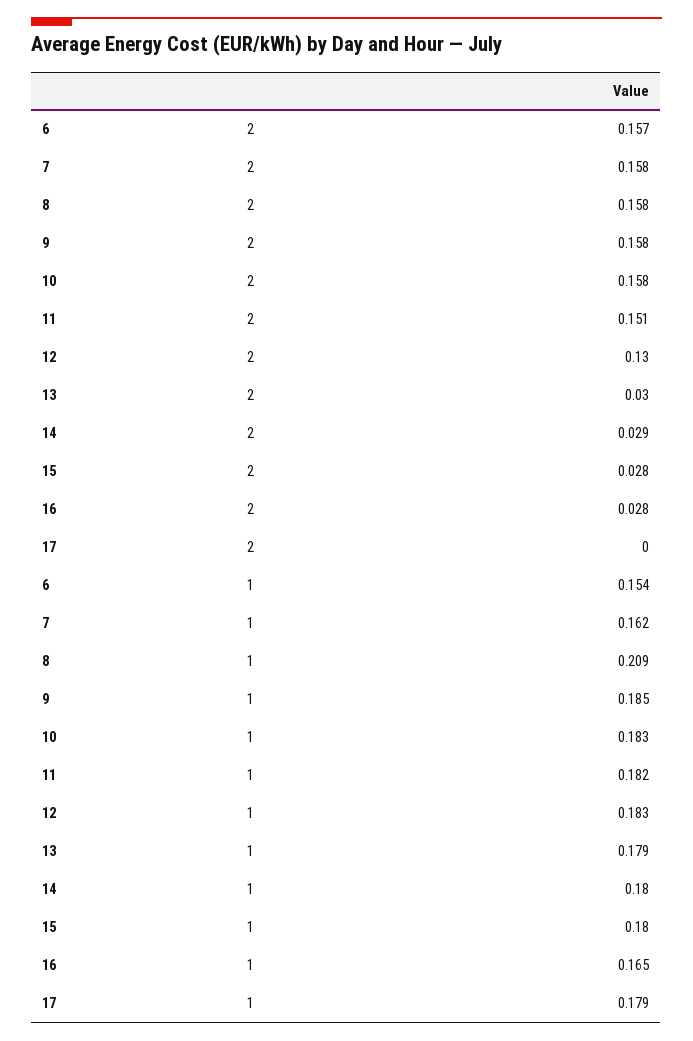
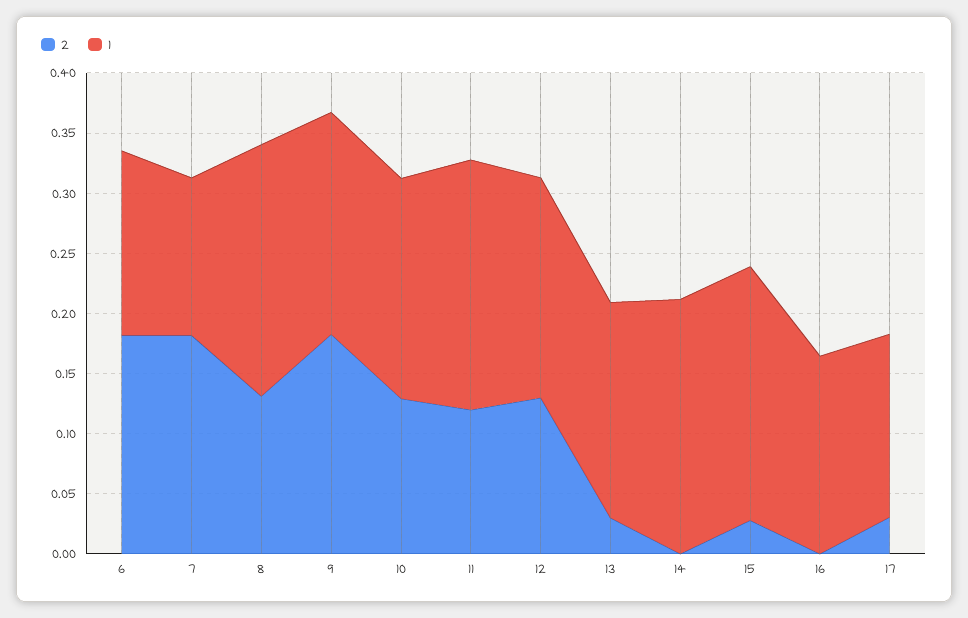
  {
    "2": {
-     "6": 0.157,
+     "6": 0.18,
-     "7": 0.158,
+     "7": 0.18,
-     "8": 0.158,
+     "8": 0.13,
-     "9": 0.158,
+     "9": 0.18,
-     "10": 0.158,
+     "10": 0.13,
-     "11": 0.151,
+     "11": 0.12,
      "12": 0.13,
      "13": 0.03,
-     "14": 0.029,
+     "14": 0,
      "15": 0.028,
-     "16": 0.028,
+     "16": 0,
-     "17": 0
+     "17": 0.03
    },
    "1": {
      "6": 0.154,
-     "7": 0.162,
+     "7": 0.13,
      "8": 0.209,
      "9": 0.185,
      "10": 0.183,
-     "11": 0.182,
+     "11": 0.21,
      "12": 0.183,
      "13": 0.179,
-     "14": 0.18,
+     "14": 0.21,
-     "15": 0.18,
+     "15": 0.21,
      "16": 0.165,
-     "17": 0.179
+     "17": 0.15
    }
  }

